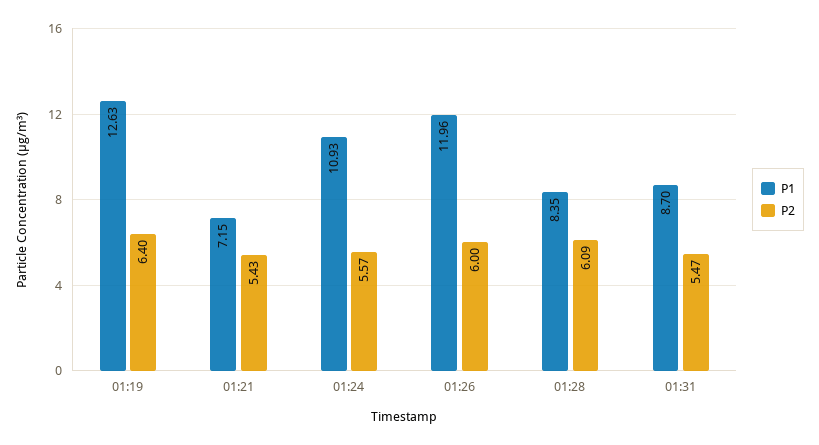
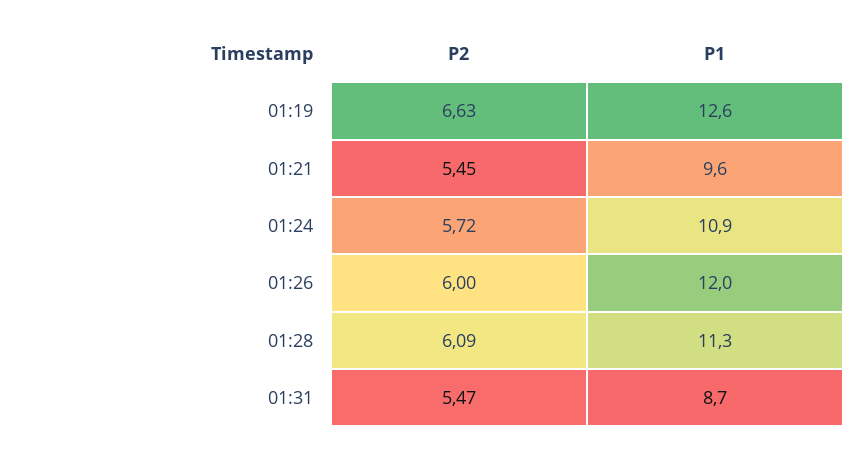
  {
    "P1": {
      "01:19": 12.63,
-     "01:21": 7.15,
+     "01:21": 9.6,
      "01:24": 10.93,
      "01:26": 11.96,
-     "01:28": 8.35,
+     "01:28": 11.3,
      "01:31": 8.7
    },
    "P2": {
-     "01:19": 6.4,
+     "01:19": 6.63,
-     "01:21": 5.43,
+     "01:21": 5.45,
-     "01:24": 5.57,
+     "01:24": 5.72,
      "01:26": 6,
      "01:28": 6.09,
      "01:31": 5.47
    }
  }

